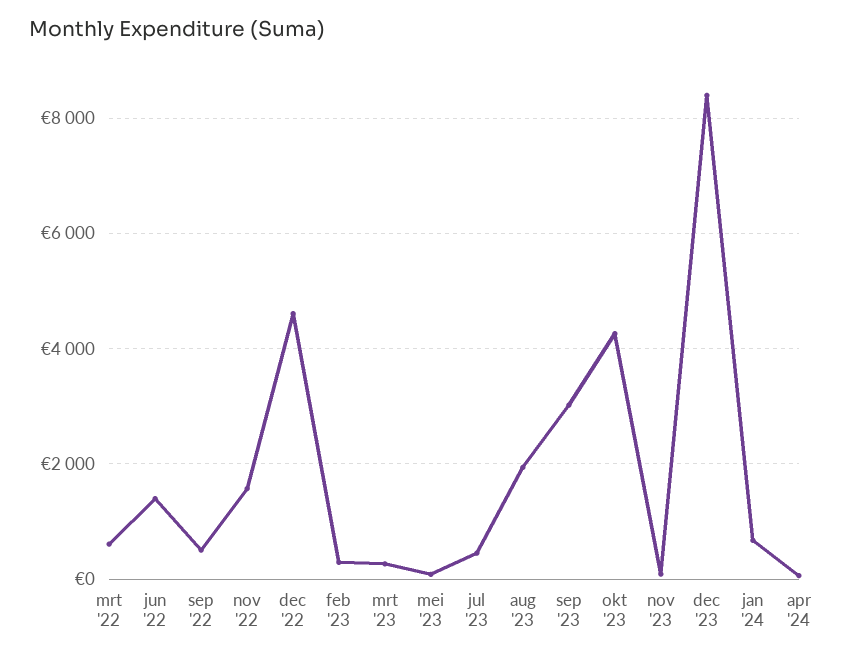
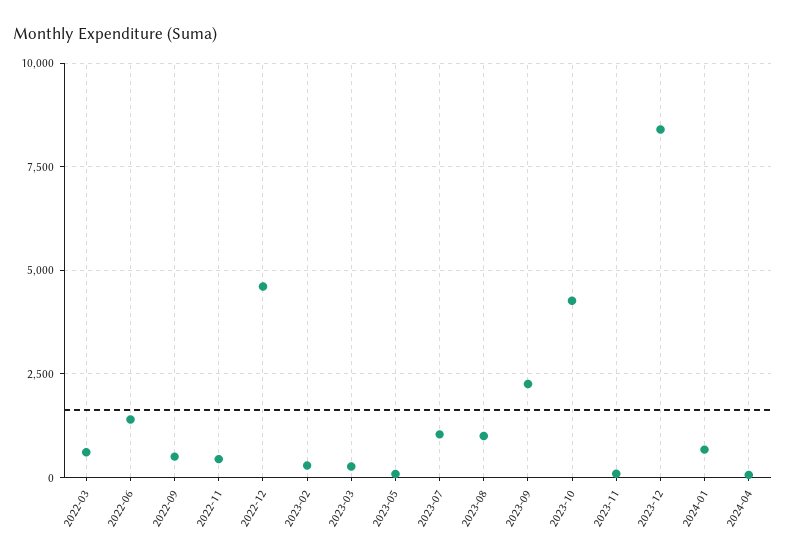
  {
    "mrt '22": 600,
    "jun '22": 1400,
    "sep '22": 600,
-   "nov '22": 1600,
+   "nov '22": 500,
    "dec '22": 4600,
    "feb '23": 200,
    "mrt '23": 200,
    "mei '23": 0,
-   "jul '23": 400,
+   "jul '23": 1000,
-   "aug '23": 2000,
+   "aug '23": 1000,
-   "sep '23": 3000,
+   "sep '23": 2250,
    "okt '23": 4200,
    "nov '23": 0,
    "dec '23": 8400,
    "jan '24": 600,
    "apr '24": 0
  }

